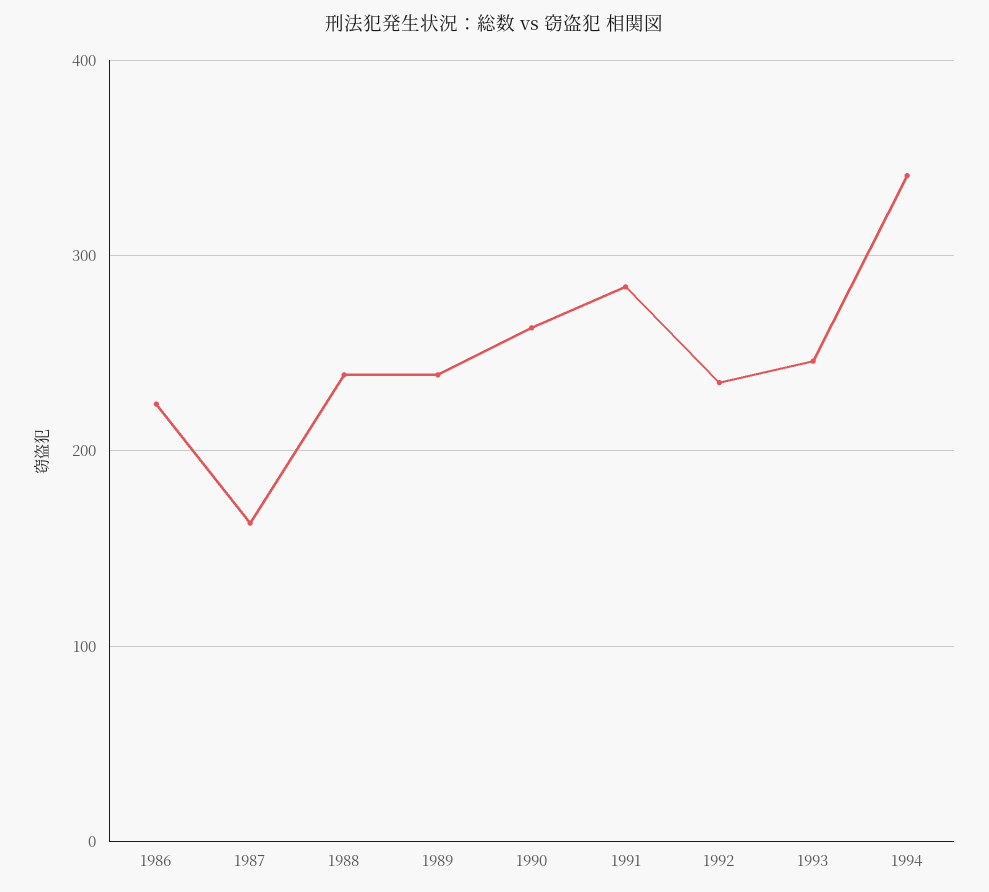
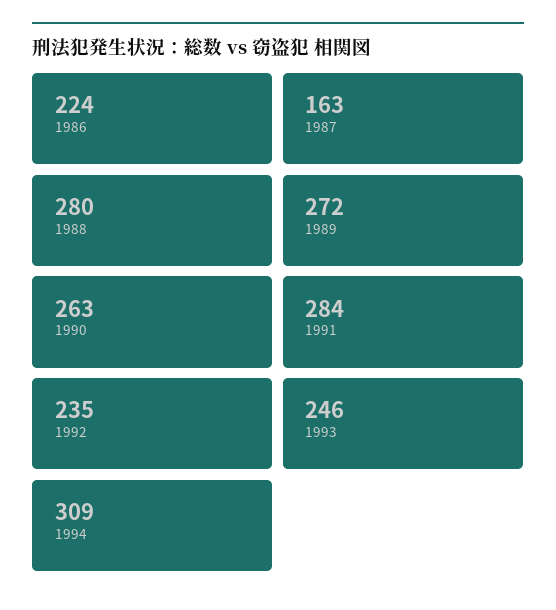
  {
    "1986": 224,
    "1987": 163,
-   "1988": 240,
+   "1988": 280,
-   "1989": 240,
+   "1989": 272,
    "1990": 263,
    "1991": 284,
    "1992": 235,
    "1993": 246,
-   "1994": 340
+   "1994": 309
  }

